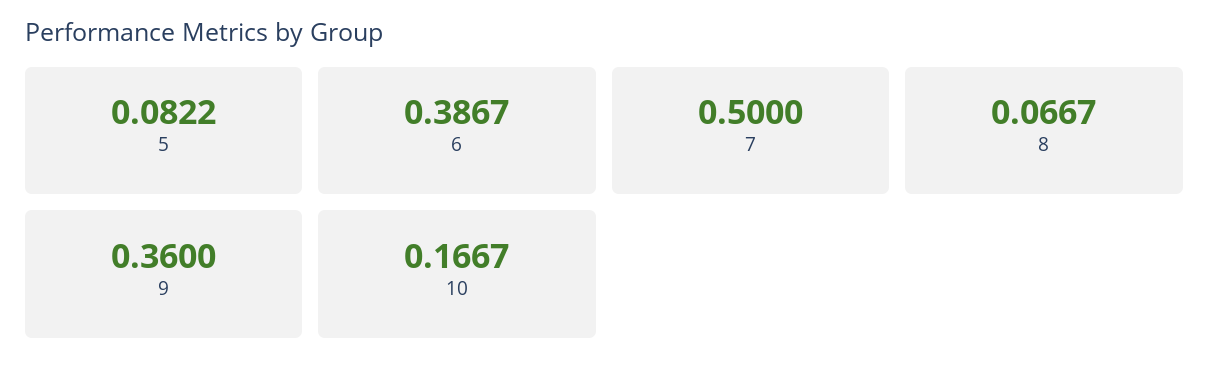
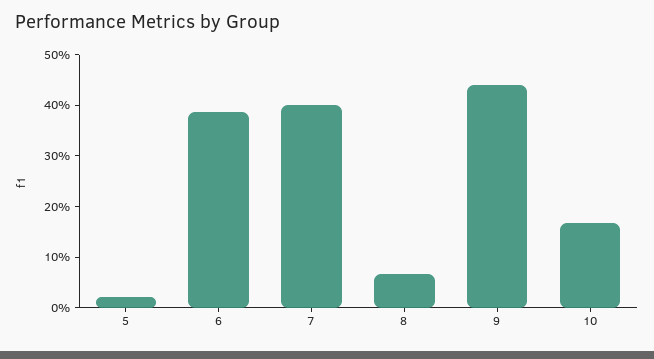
  {
-   "5": 0.0822,
+   "5": 0.02,
    "6": 0.3867,
-   "7": 0.5,
+   "7": 0.4,
    "8": 0.0667,
-   "9": 0.36,
+   "9": 0.44,
    "10": 0.1667
  }

